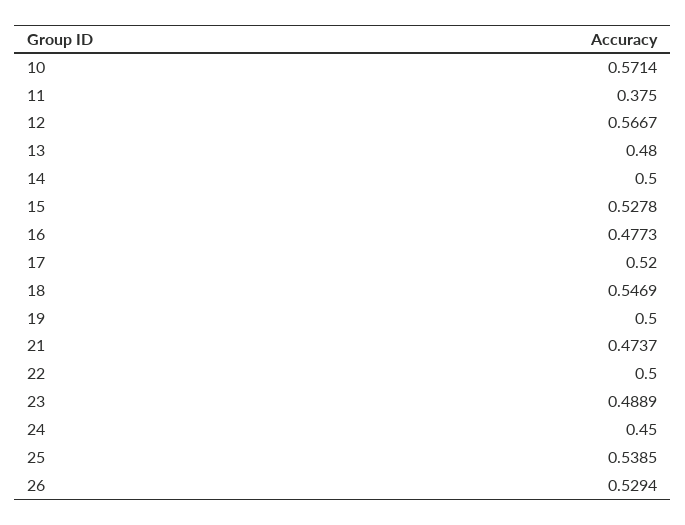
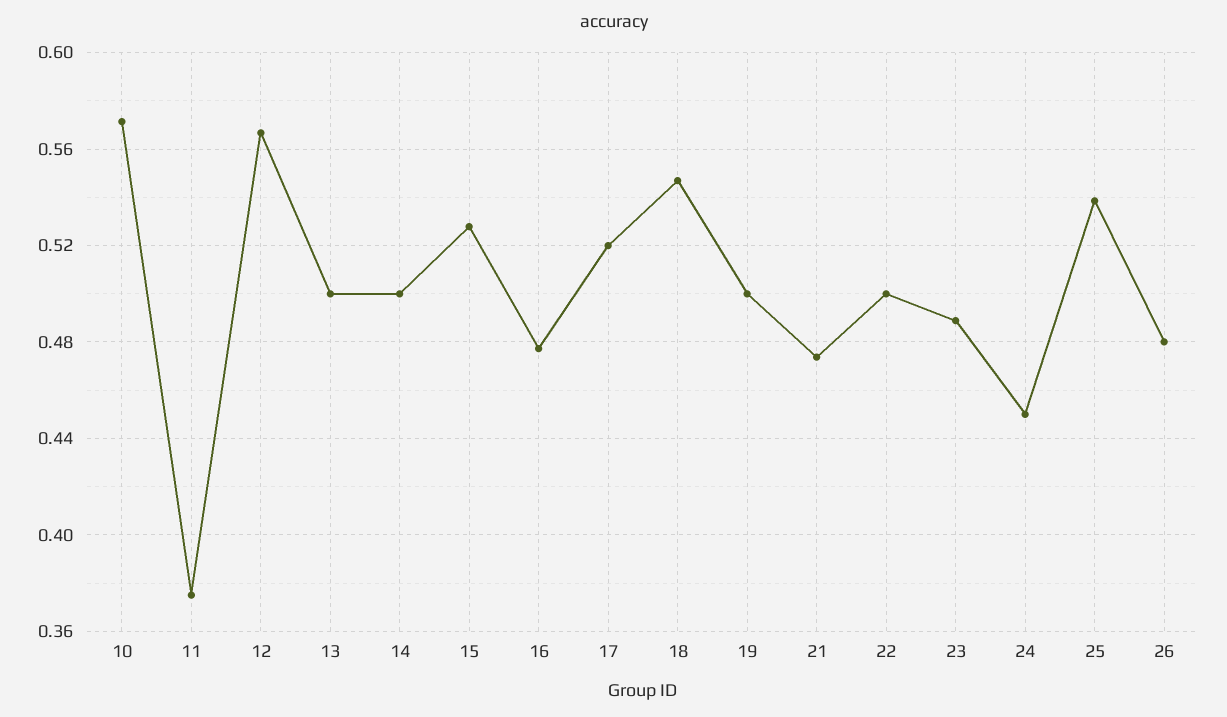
  {
    "10": 0.5714,
    "11": 0.375,
    "12": 0.5667,
-   "13": 0.48,
+   "13": 0.5,
    "14": 0.5,
    "15": 0.5278,
    "16": 0.4773,
    "17": 0.52,
    "18": 0.5469,
    "19": 0.5,
    "21": 0.4737,
    "22": 0.5,
    "23": 0.4889,
    "24": 0.45,
    "25": 0.5385,
-   "26": 0.5294
+   "26": 0.48
  }

